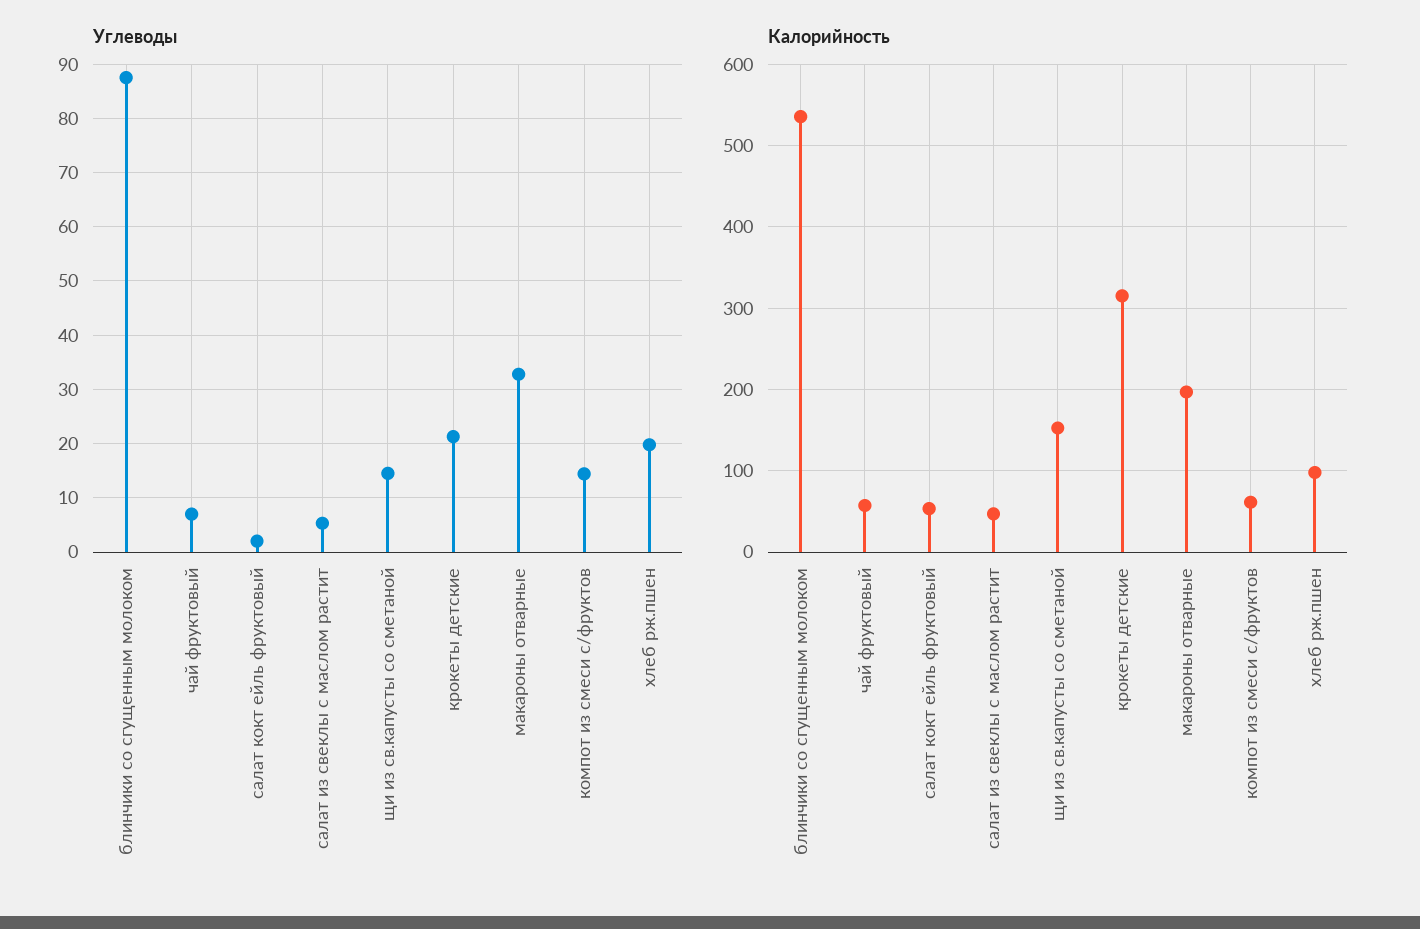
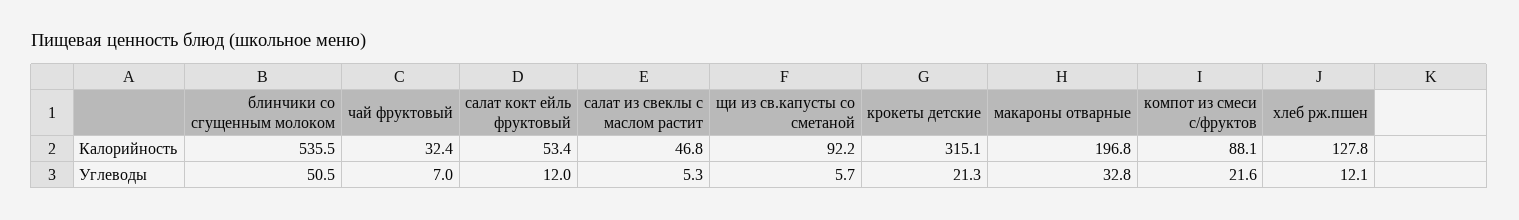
  {
    "Углеводы": {
-     "блинчики со сгущенным молоком": 88,
+     "блинчики со сгущенным молоком": 50.5,
      "чай фруктовый": 7,
-     "салат кокт ейль фруктовый": 2,
+     "салат кокт ейль фруктовый": 12,
      "салат из свеклы с маслом растит": 5.3,
-     "щи из св.капусты со сметаной": 14,
+     "щи из св.капусты со сметаной": 5.7,
      "крокеты детские": 21.3,
      "макароны отварные": 32.8,
-     "компот из смеси с/фруктов": 14,
+     "компот из смеси с/фруктов": 21.6,
-     "хлеб рж.пшен": 20
+     "хлеб рж.пшен": 12.1
    },
    "Калорийность": {
      "блинчики со сгущенным молоком": 535.5,
-     "чай фруктовый": 60,
+     "чай фруктовый": 32.4,
      "салат кокт ейль фруктовый": 53.4,
      "салат из свеклы с маслом растит": 46.8,
-     "щи из св.капусты со сметаной": 150,
+     "щи из св.капусты со сметаной": 92.2,
      "крокеты детские": 315.1,
      "макароны отварные": 196.8,
-     "компот из смеси с/фруктов": 60,
+     "компот из смеси с/фруктов": 88.1,
-     "хлеб рж.пшен": 100
+     "хлеб рж.пшен": 127.8
    }
  }

